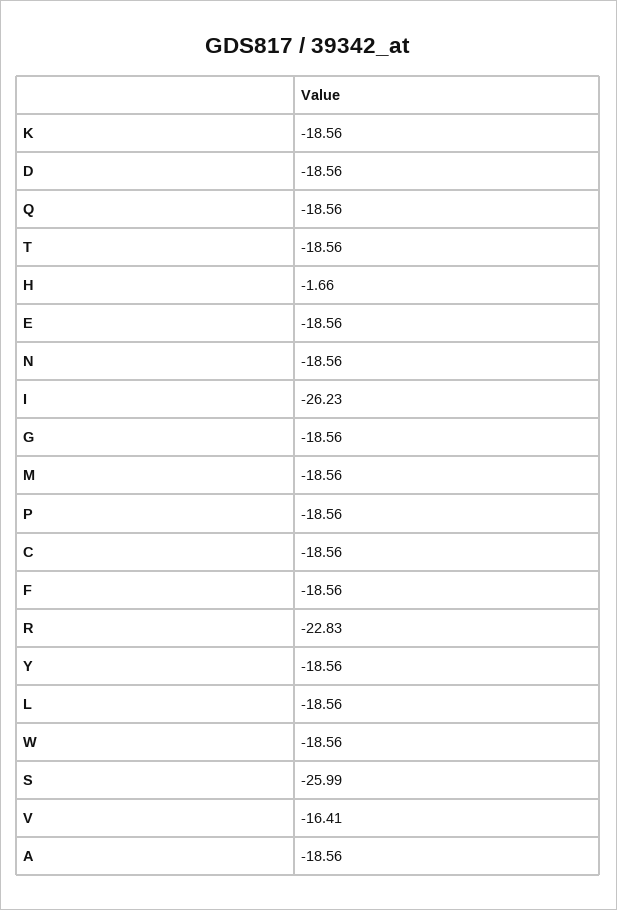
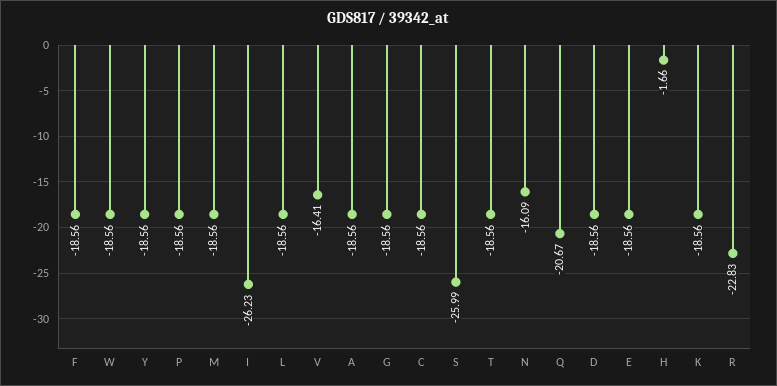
  {
    "K": -18.56,
    "D": -18.56,
-   "Q": -18.56,
+   "Q": -20.67,
    "T": -18.56,
    "H": -1.66,
    "E": -18.56,
-   "N": -18.56,
+   "N": -16.09,
    "I": -26.23,
    "G": -18.56,
    "M": -18.56,
    "P": -18.56,
    "C": -18.56,
    "F": -18.56,
    "R": -22.83,
    "Y": -18.56,
    "L": -18.56,
    "W": -18.56,
    "S": -25.99,
    "V": -16.41,
    "A": -18.56
  }

